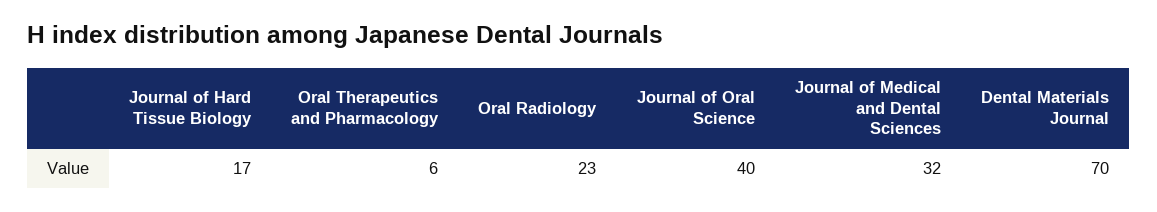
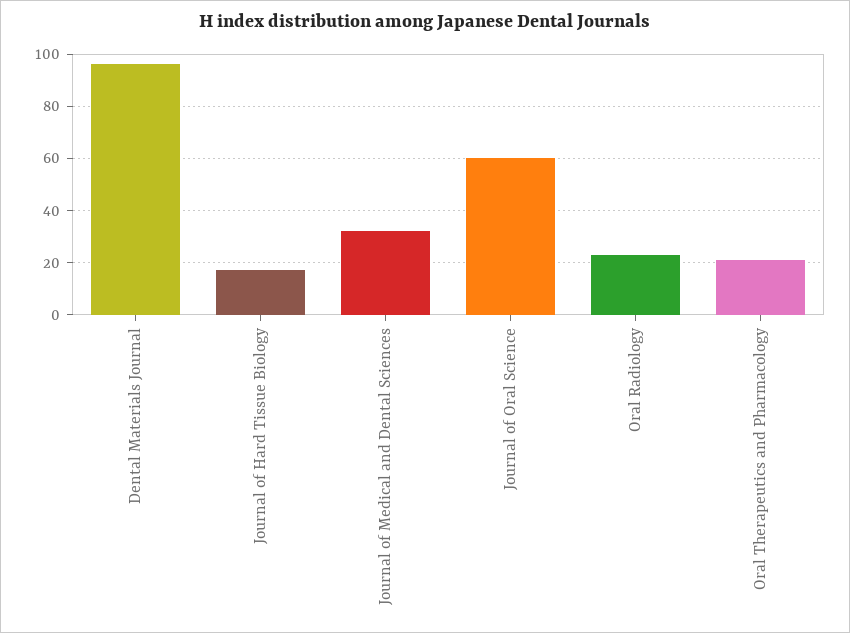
  {
    "Journal of Hard Tissue Biology": 17,
-   "Oral Therapeutics and Pharmacology": 6,
+   "Oral Therapeutics and Pharmacology": 20,
    "Oral Radiology": 23,
-   "Journal of Oral Science": 40,
+   "Journal of Oral Science": 60,
    "Journal of Medical and Dental Sciences": 32,
-   "Dental Materials Journal": 70
+   "Dental Materials Journal": 95
  }

